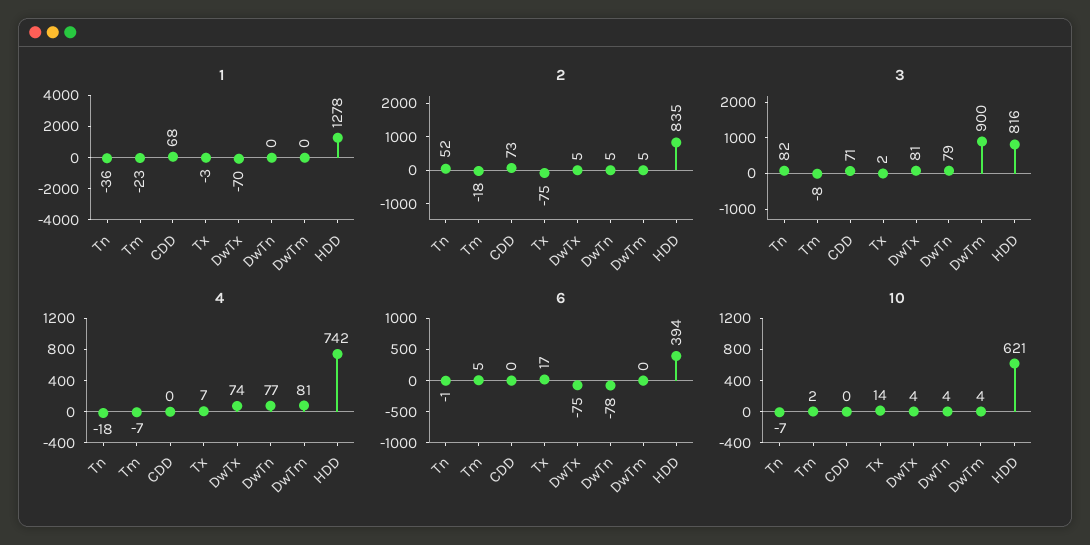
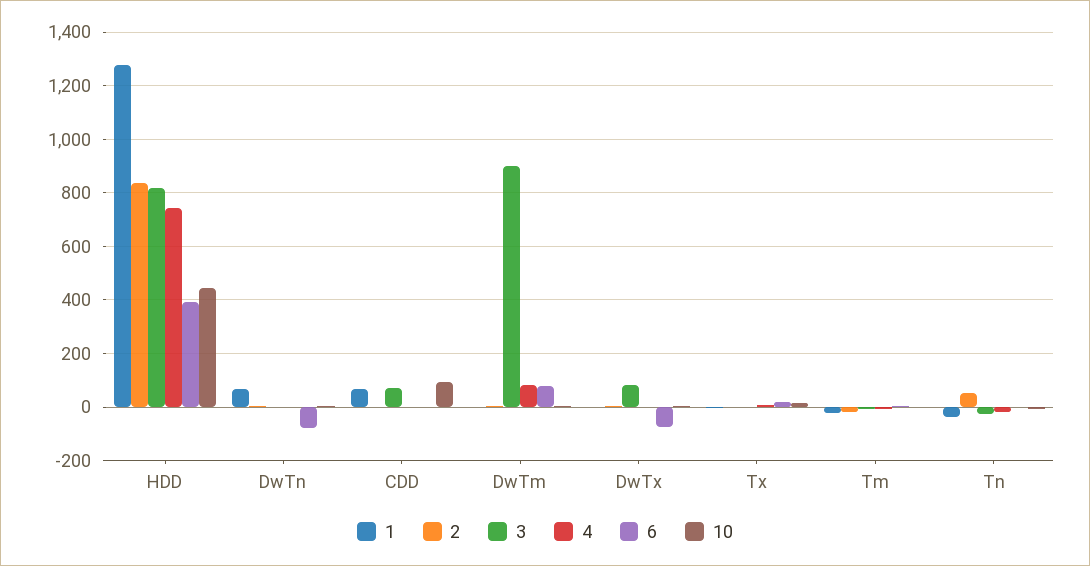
  {
    "1": {
      "Tn": -36,
      "Tm": -23,
      "CDD": 68,
      "Tx": -3,
-     "DwTx": -70,
+     "DwTx": 0,
-     "DwTn": 0,
+     "DwTn": 75,
      "DwTm": 0,
      "HDD": 1278
    },
    "2": {
      "Tn": 52,
      "Tm": -18,
-     "CDD": 73,
+     "CDD": 0,
-     "Tx": -75,
+     "Tx": 0,
      "DwTx": 5,
      "DwTn": 5,
      "DwTm": 5,
      "HDD": 835
    },
    "3": {
-     "Tn": 82,
+     "Tn": -25,
      "Tm": -8,
      "CDD": 71,
      "Tx": 2,
      "DwTx": 81,
-     "DwTn": 79,
+     "DwTn": 0,
      "DwTm": 900,
      "HDD": 816
    },
    "4": {
      "Tn": -18,
      "Tm": -7,
      "CDD": 0,
      "Tx": 7,
-     "DwTx": 74,
+     "DwTx": 0,
-     "DwTn": 77,
+     "DwTn": 0,
      "DwTm": 81,
      "HDD": 742
    },
    "6": {
      "Tn": -1,
      "Tm": 5,
      "CDD": 0,
      "Tx": 17,
      "DwTx": -75,
      "DwTn": -78,
-     "DwTm": 0,
+     "DwTm": 75,
      "HDD": 394
    },
    "10": {
      "Tn": -7,
      "Tm": 2,
-     "CDD": 0,
+     "CDD": 100,
      "Tx": 14,
      "DwTx": 4,
      "DwTn": 4,
      "DwTm": 4,
-     "HDD": 621
+     "HDD": 450
    }
  }

